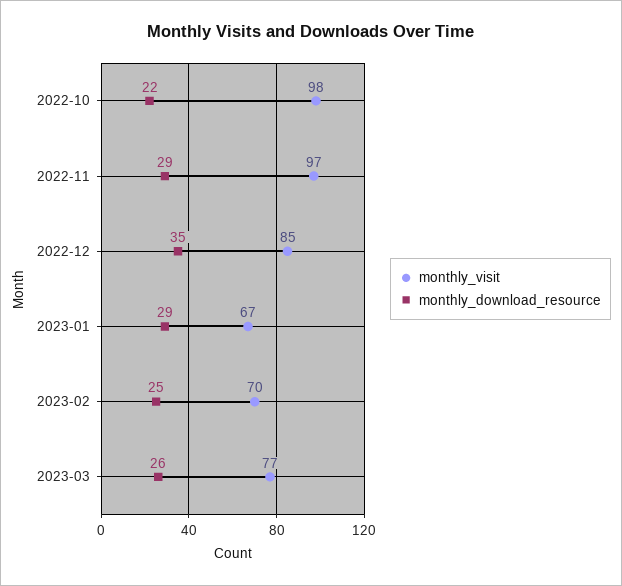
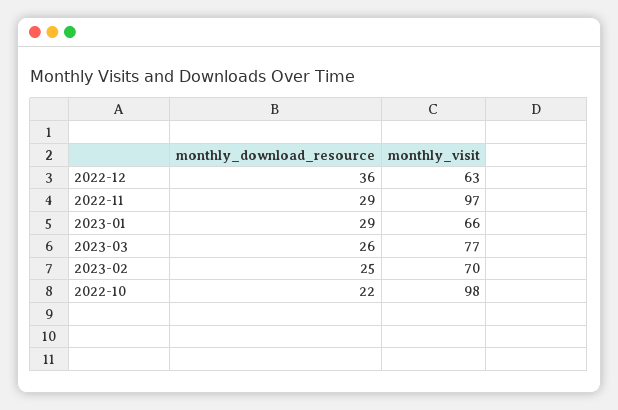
  {
    "monthly_visit": {
      "2022-10": 98,
      "2022-11": 97,
-     "2022-12": 85,
+     "2022-12": 63,
-     "2023-01": 67,
+     "2023-01": 66,
      "2023-02": 70,
      "2023-03": 77
    },
    "monthly_download_resource": {
      "2022-10": 22,
      "2022-11": 29,
-     "2022-12": 35,
+     "2022-12": 36,
      "2023-01": 29,
      "2023-02": 25,
      "2023-03": 26
    }
  }

